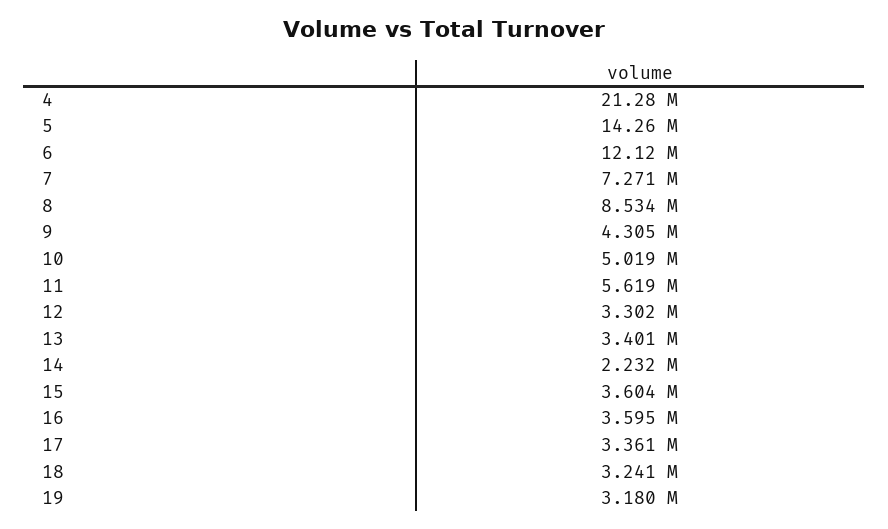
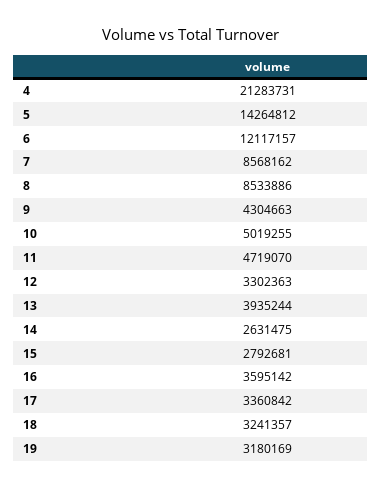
  {
    "4": 21283731,
    "5": 14264812,
    "6": 12117157,
-   "7": 7271000,
+   "7": 8568162,
    "8": 8533886,
    "9": 4304663,
    "10": 5019255,
-   "11": 5619000,
+   "11": 4719070,
    "12": 3302363,
-   "13": 3401000,
+   "13": 3935244,
-   "14": 2232000,
+   "14": 2631475,
-   "15": 3604000,
+   "15": 2792681,
    "16": 3595142,
    "17": 3360842,
    "18": 3241357,
    "19": 3180169
  }

